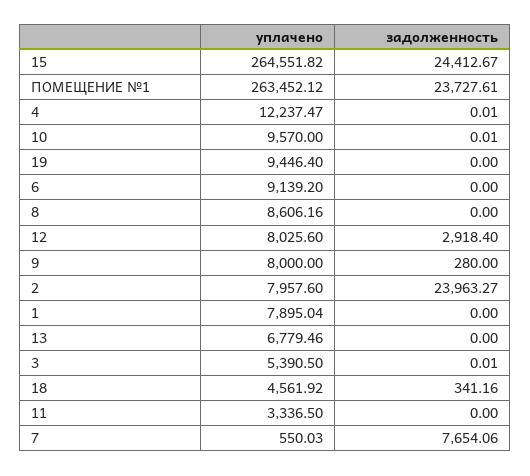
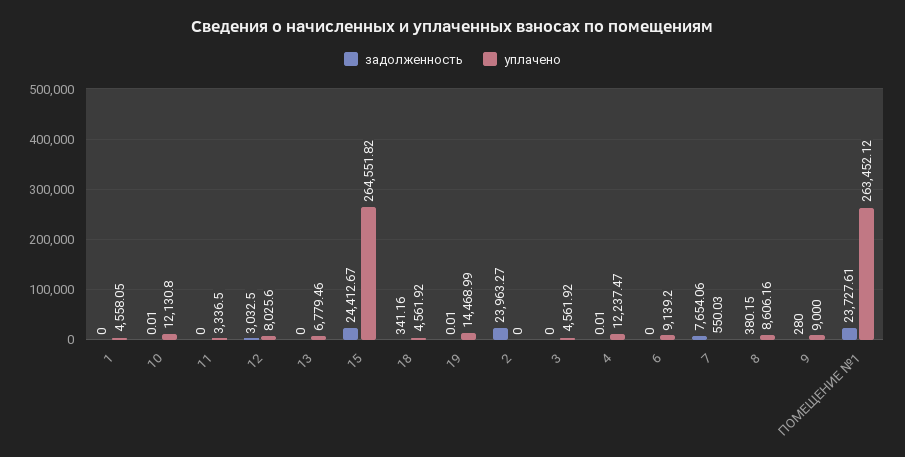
  {
    "уплачено": {
      "15": 264551.82,
      "ПОМЕЩЕНИЕ №1": 263452.12,
      "4": 12237.47,
-     "10": 9570,
+     "10": 12130.8,
-     "19": 9446.4,
+     "19": 14468.99,
      "6": 9139.2,
      "8": 8606.16,
      "12": 8025.6,
-     "9": 8000,
+     "9": 9000,
-     "2": 7957.6,
+     "2": 0,
-     "1": 7895.04,
+     "1": 4558.05,
      "13": 6779.46,
-     "3": 5390.5,
+     "3": 4561.92,
      "18": 4561.92,
      "11": 3336.5,
      "7": 550.03
    },
    "задолженность": {
      "15": 24412.67,
      "ПОМЕЩЕНИЕ №1": 23727.61,
      "4": 0.01,
      "10": 0.01,
-     "19": 0,
+     "19": 0.01,
      "6": 0,
-     "8": 0,
+     "8": 380.15,
-     "12": 2918.4,
+     "12": 3032.5,
      "9": 280,
      "2": 23963.27,
      "1": 0,
      "13": 0,
-     "3": 0.01,
+     "3": 0,
      "18": 341.16,
      "11": 0,
      "7": 7654.06
    }
  }

